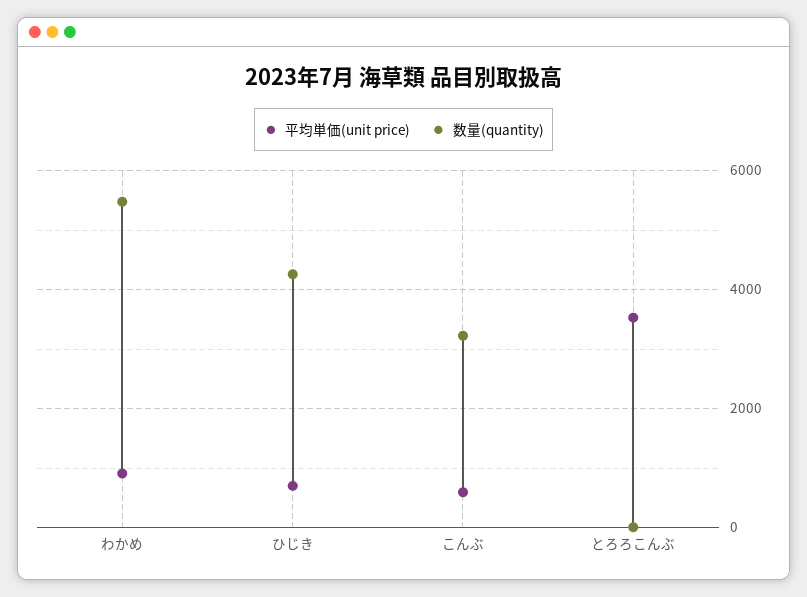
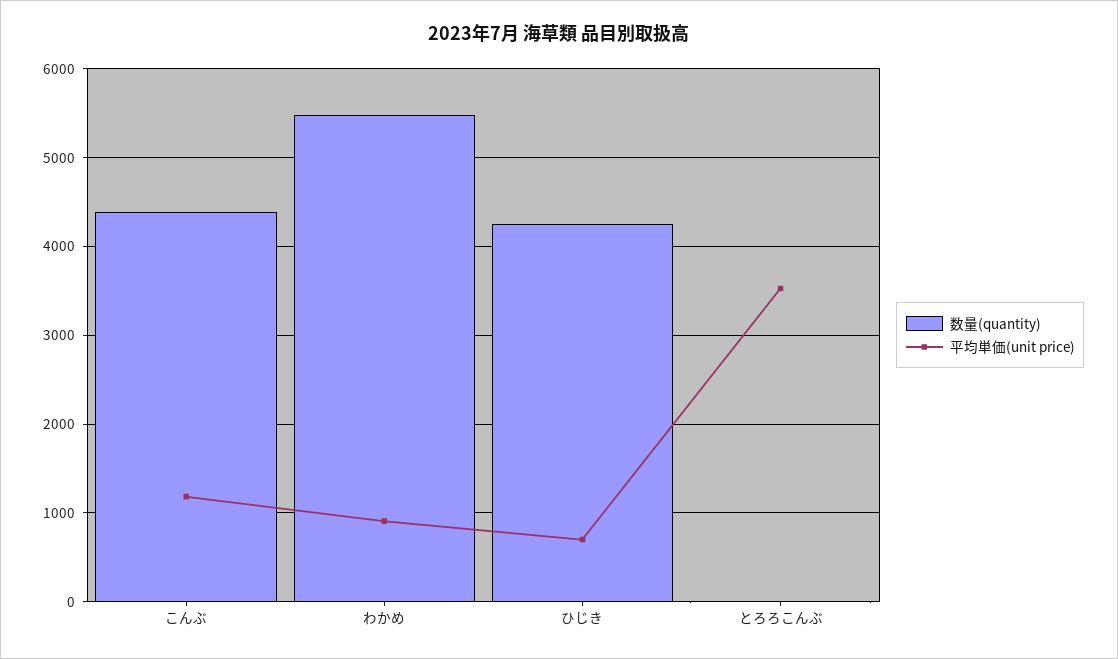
  {
    "平均単価(unit price)": {
      "わかめ": 900,
      "ひじき": 700,
-     "こんぶ": 600,
+     "こんぶ": 1200,
      "とろろこんぶ": 3500
    },
    "数量(quantity)": {
      "わかめ": 5500,
      "ひじき": 4300,
-     "こんぶ": 3200,
+     "こんぶ": 4400,
      "とろろこんぶ": 0
    }
  }

